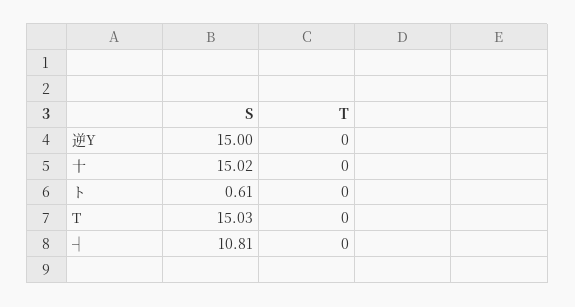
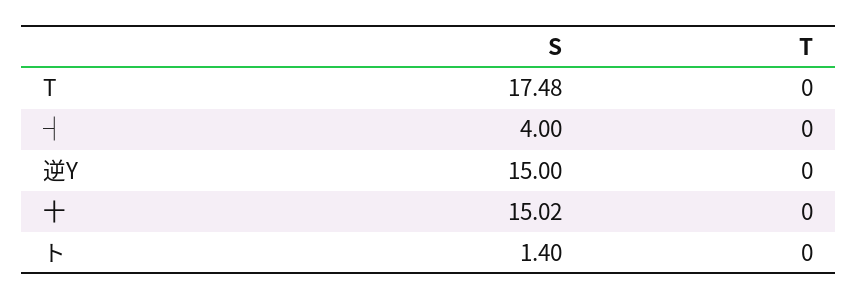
  {
    "S": {
      "逆Y": 15,
      "十": 15.02,
-     "ト": 0.61,
+     "ト": 1.4,
-     "T": 15.03,
+     "T": 17.48,
-     "┤": 10.81
+     "┤": 4
    },
    "T": {
      "逆Y": 0,
      "十": 0,
      "ト": 0,
      "T": 0,
      "┤": 0
    }
  }

